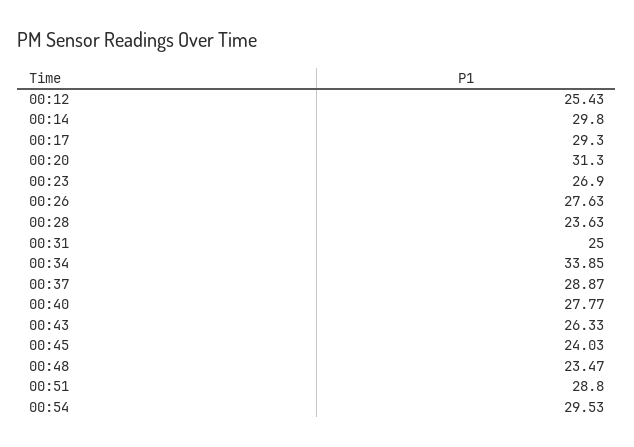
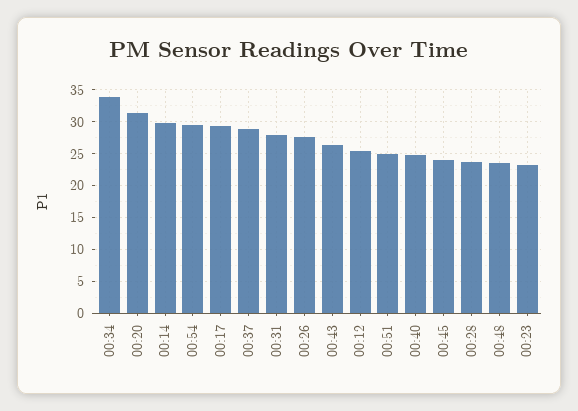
  {
    "00:12": 25.43,
    "00:14": 29.8,
    "00:17": 29.3,
    "00:20": 31.3,
-   "00:23": 26.9,
+   "00:23": 23,
    "00:26": 27.63,
    "00:28": 23.63,
-   "00:31": 25,
+   "00:31": 28,
    "00:34": 33.85,
    "00:37": 28.87,
-   "00:40": 27.77,
+   "00:40": 25,
    "00:43": 26.33,
    "00:45": 24.03,
    "00:48": 23.47,
-   "00:51": 28.8,
+   "00:51": 25,
    "00:54": 29.53
  }

